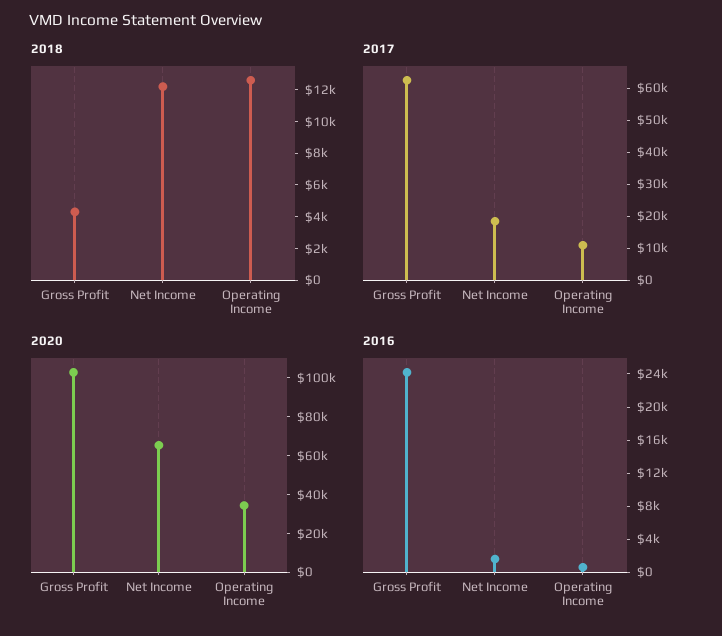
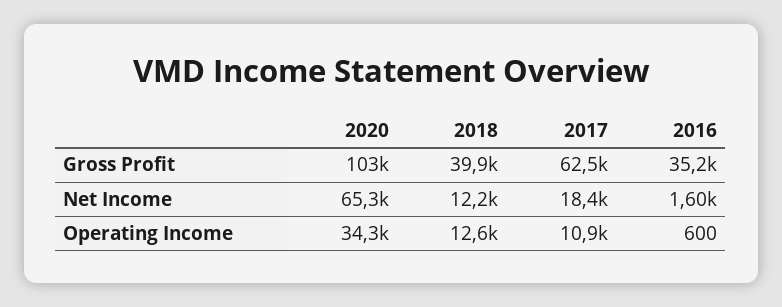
  {
    "2018": {
-     "Gross Profit": 4000,
+     "Gross Profit": 39900,
      "Net Income": 12200,
      "Operating Income": 12600
    },
    "2017": {
      "Gross Profit": 62500,
      "Net Income": 18400,
      "Operating Income": 10900
    },
    "2020": {
      "Gross Profit": 103000,
      "Net Income": 65300,
      "Operating Income": 34300
    },
    "2016": {
-     "Gross Profit": 24000,
+     "Gross Profit": 35200,
      "Net Income": 1600,
      "Operating Income": 600
    }
  }

